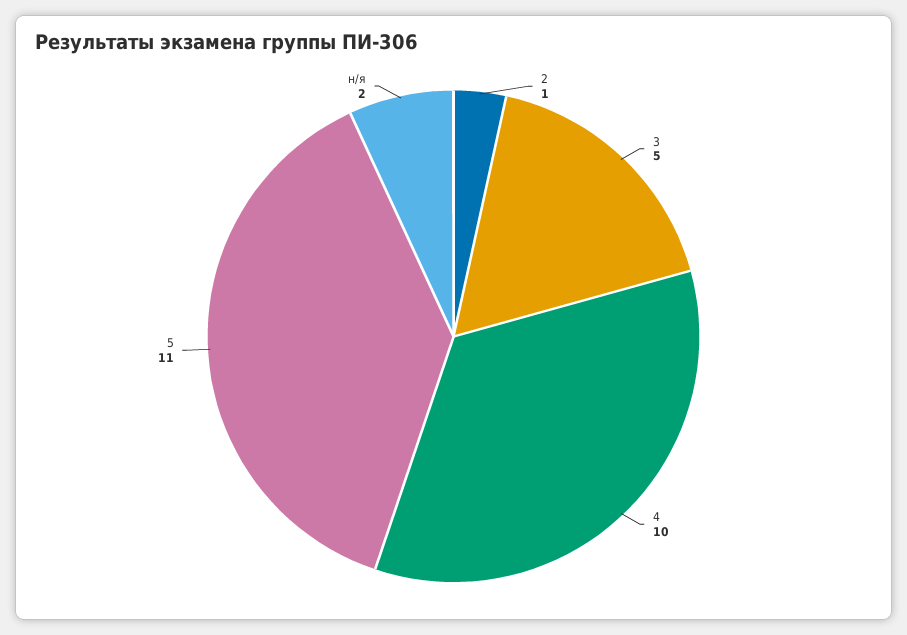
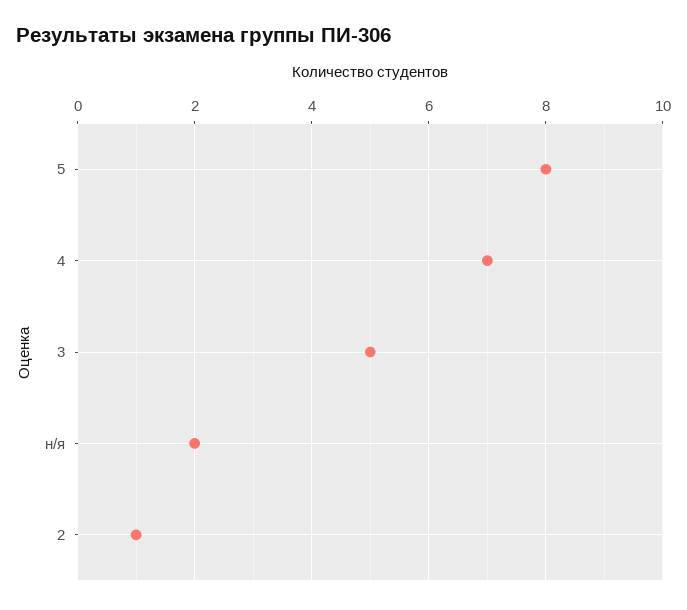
  {
    "2": 1,
    "3": 5,
-   "4": 10,
+   "4": 7,
-   "5": 11,
+   "5": 8,
    "н/я": 2
  }

